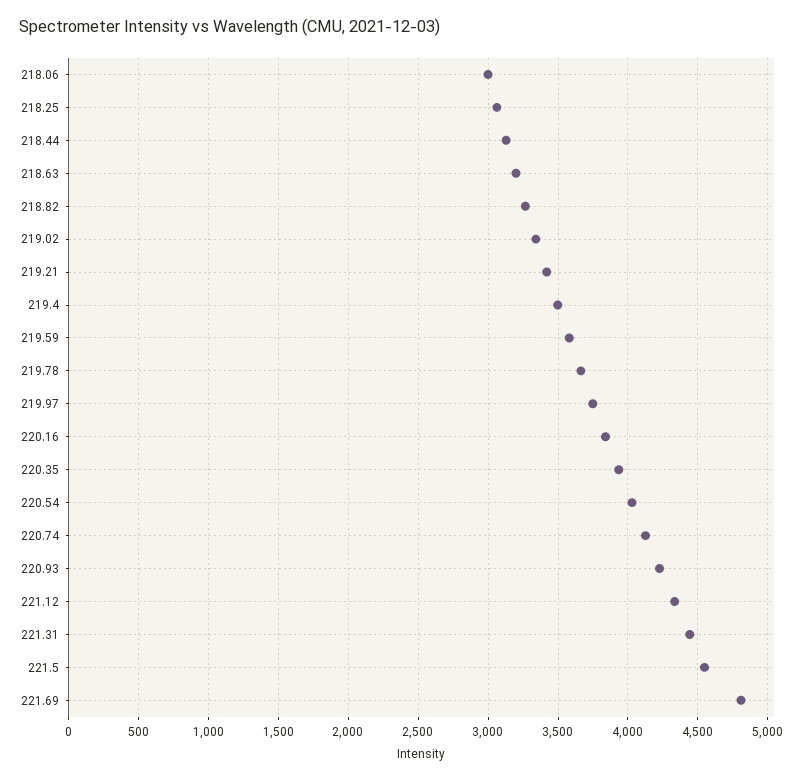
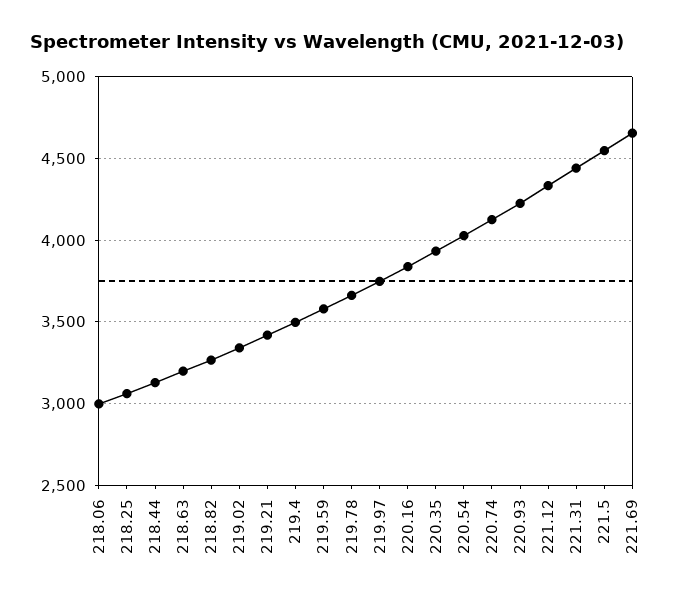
  {
    "218.06": 3000,
    "218.25": 3050,
    "218.44": 3150,
    "218.63": 3200,
    "218.82": 3250,
    "219.02": 3350,
    "219.21": 3400,
    "219.4": 3500,
    "219.59": 3600,
    "219.78": 3650,
    "219.97": 3750,
    "220.16": 3850,
    "220.35": 3950,
    "220.54": 4050,
    "220.74": 4150,
    "220.93": 4250,
    "221.12": 4350,
    "221.31": 4450,
    "221.5": 4550,
-   "221.69": 4800
+   "221.69": 4650
  }

